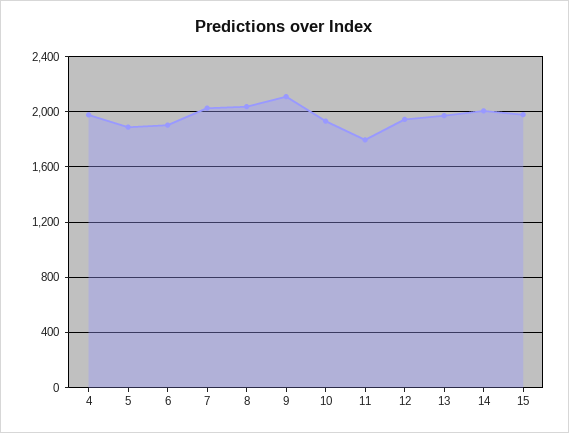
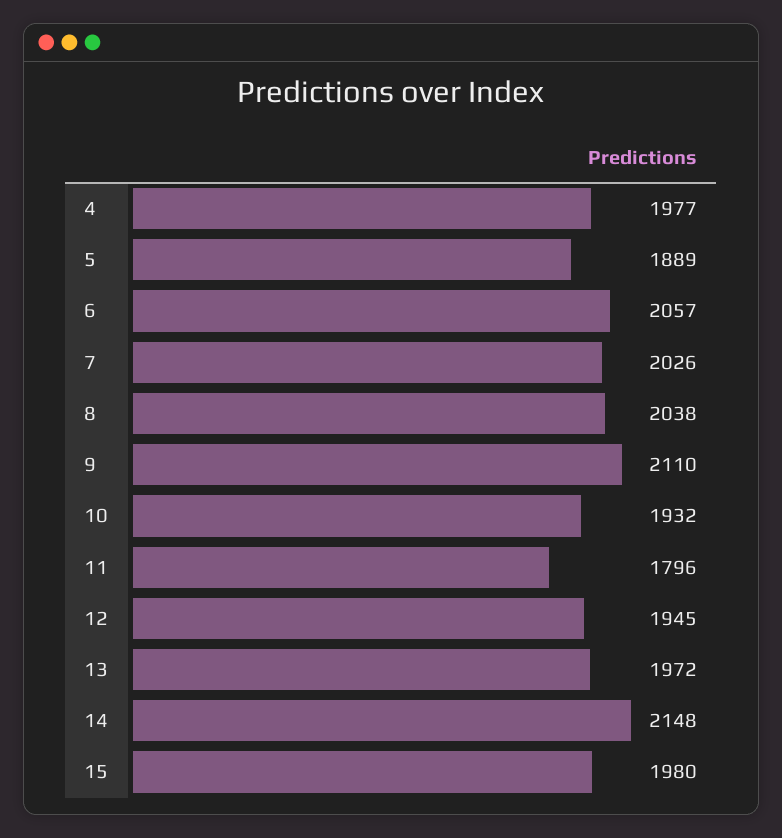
  {
    "4": 1977,
    "5": 1889,
-   "6": 1900,
+   "6": 2057,
    "7": 2026,
    "8": 2038,
    "9": 2110,
    "10": 1932,
    "11": 1796,
    "12": 1945,
    "13": 1972,
-   "14": 2000,
+   "14": 2148,
    "15": 1980
  }

